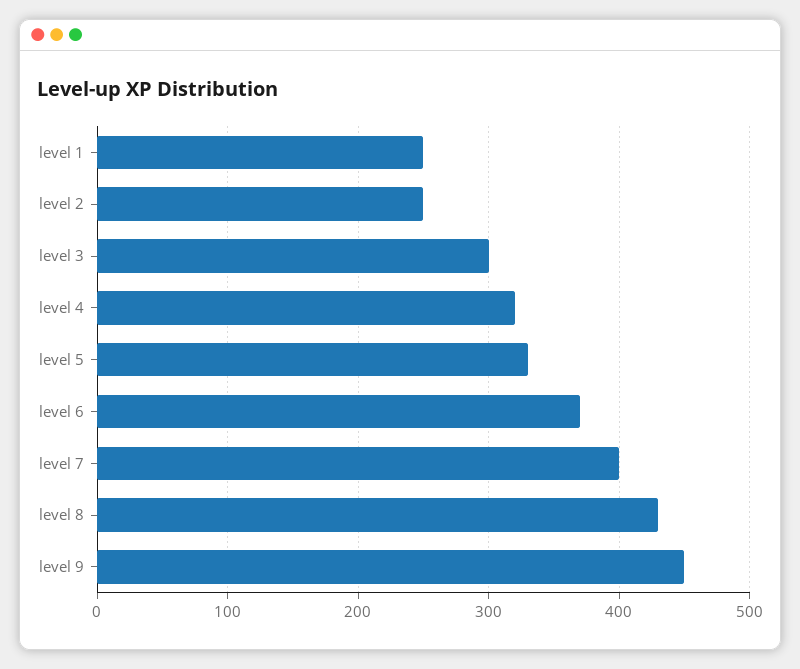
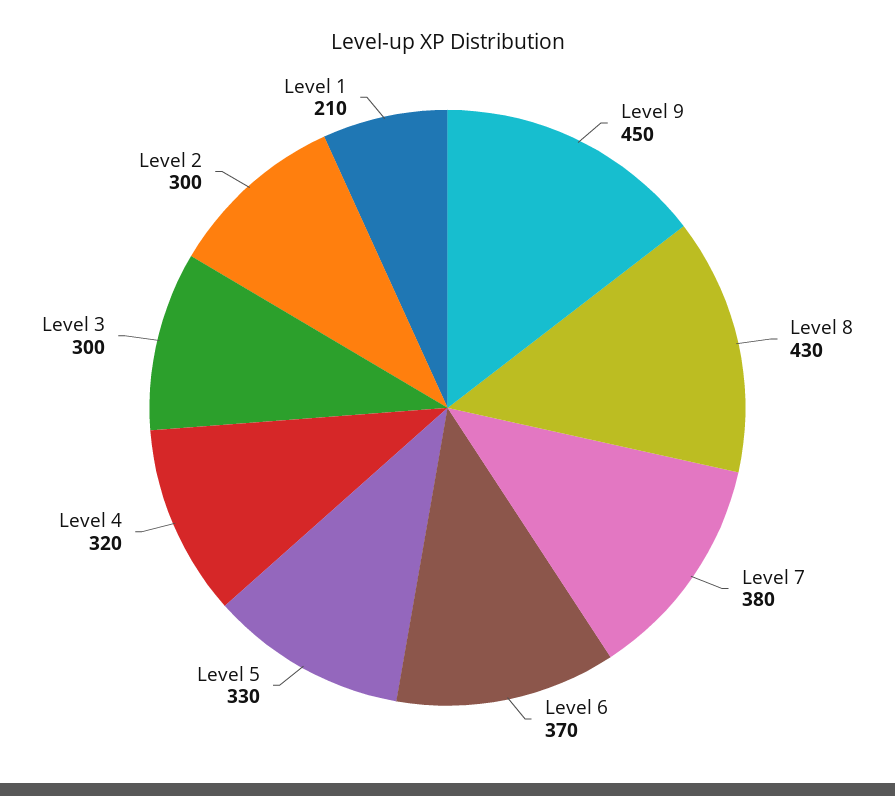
  {
-   "level 1": 250,
+   "level 1": 210,
-   "level 2": 250,
+   "level 2": 300,
    "level 3": 300,
    "level 4": 320,
    "level 5": 330,
    "level 6": 370,
-   "level 7": 400,
+   "level 7": 380,
    "level 8": 430,
    "level 9": 450
  }

